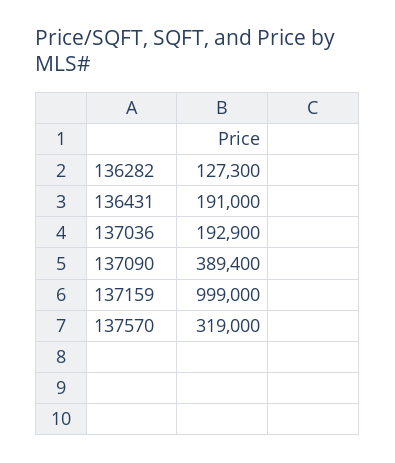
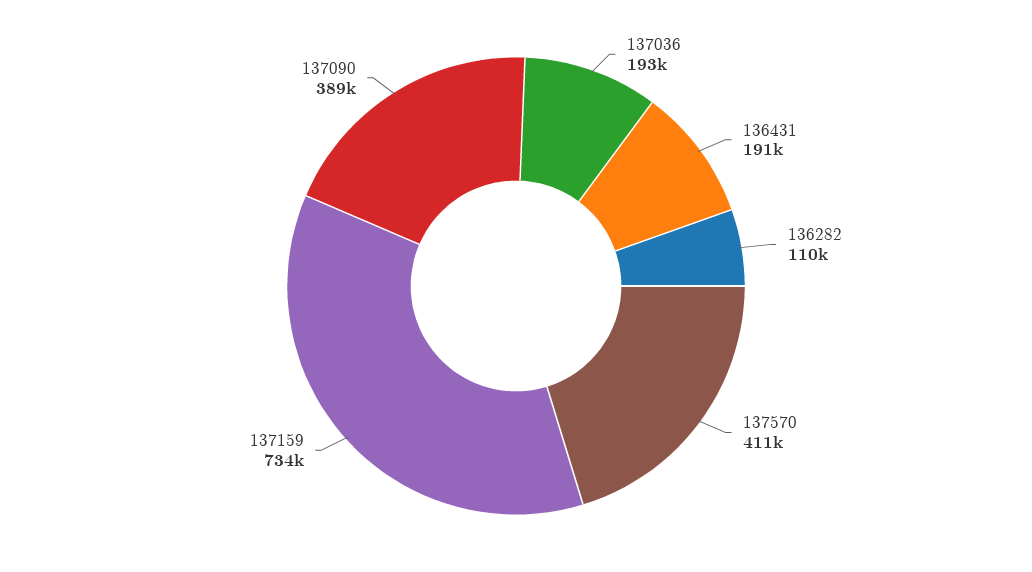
  {
-   "136282": 127300,
+   "136282": 110000,
    "136431": 191000,
    "137036": 192900,
    "137090": 389400,
-   "137159": 999000,
+   "137159": 734000,
-   "137570": 319000
+   "137570": 411000
  }

